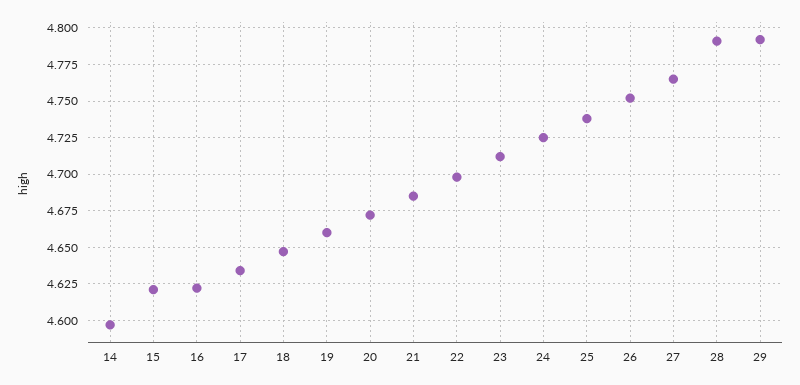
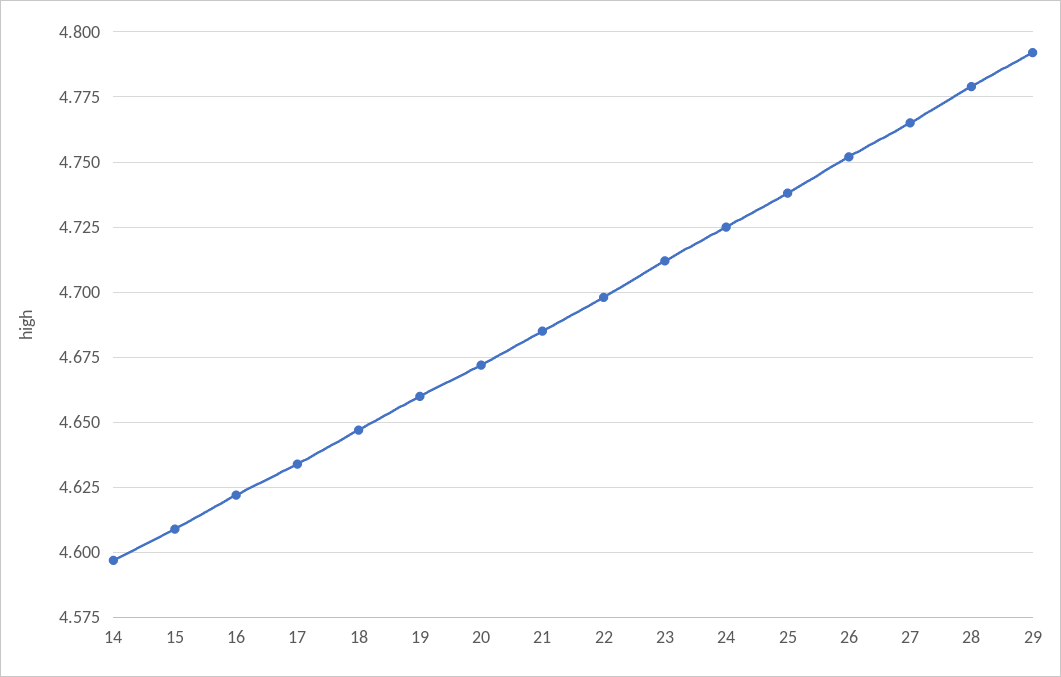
  {
    "14": 4.595,
-   "15": 4.62,
+   "15": 4.61,
    "16": 4.62,
    "17": 4.635,
    "18": 4.645,
    "19": 4.66,
    "20": 4.67,
    "21": 4.685,
    "22": 4.7,
    "23": 4.71,
    "24": 4.725,
    "25": 4.74,
    "26": 4.75,
    "27": 4.765,
-   "28": 4.79,
+   "28": 4.78,
    "29": 4.79
  }

